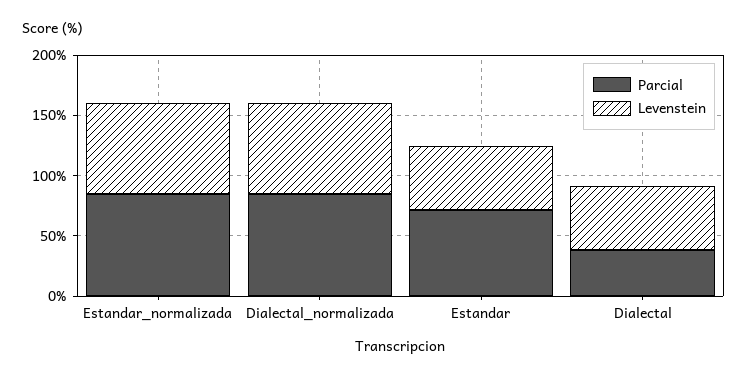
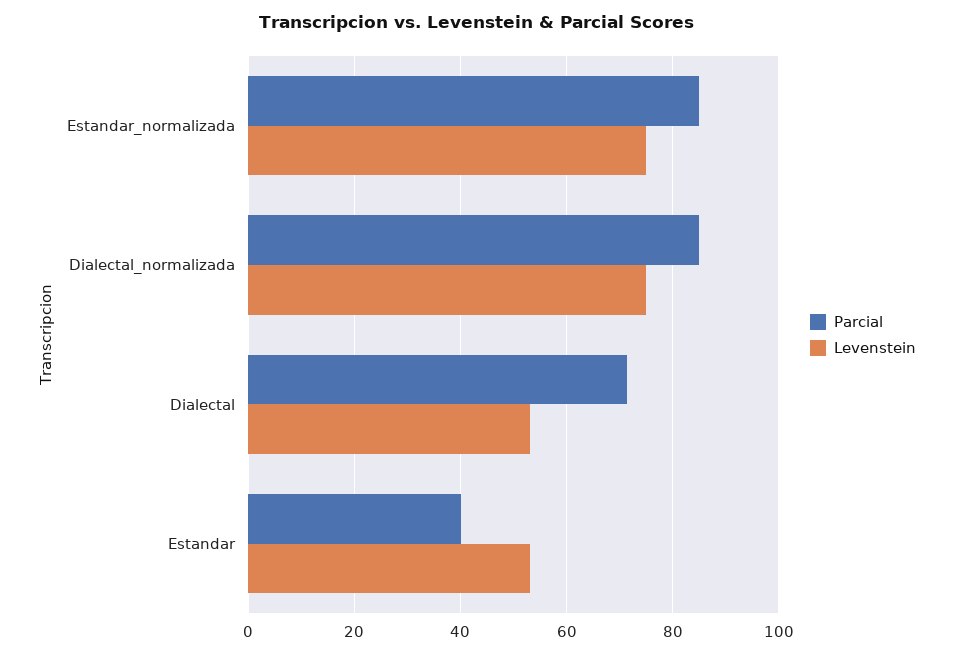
  {
    "Parcial": {
      "Estandar_normalizada": 86,
      "Dialectal_normalizada": 86,
-     "Estandar": 70,
+     "Estandar": 40,
-     "Dialectal": 40
+     "Dialectal": 72
    },
    "Levenstein": {
      "Estandar_normalizada": 76,
      "Dialectal_normalizada": 76,
      "Estandar": 54,
      "Dialectal": 54
    }
  }

